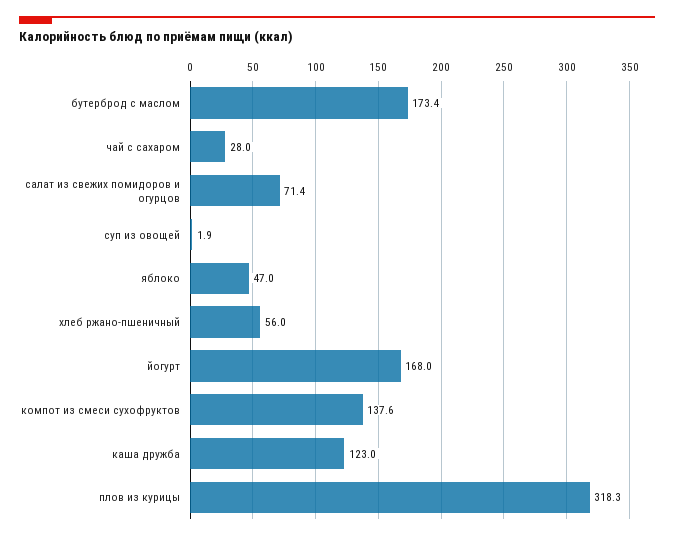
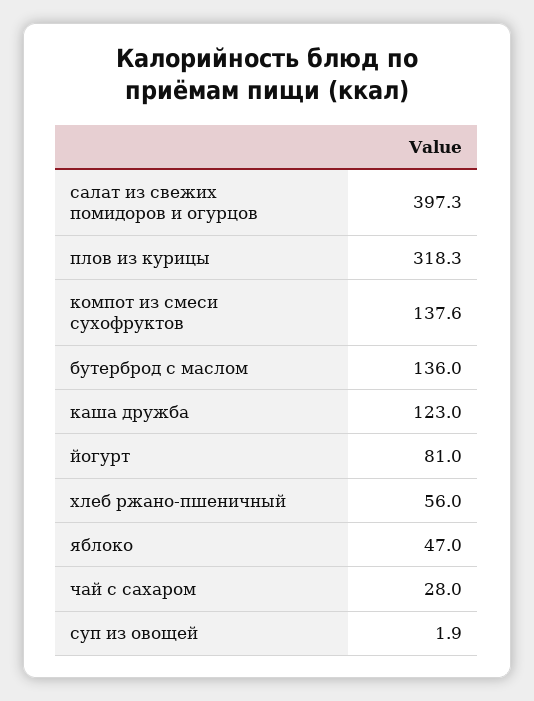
  {
-   "бутерброд с маслом": 173.4,
+   "бутерброд с маслом": 136,
    "чай с сахаром": 28,
-   "салат из свежих помидоров и огурцов": 71.4,
+   "салат из свежих помидоров и огурцов": 397.3,
    "суп из овощей": 1.9,
    "яблоко": 47,
    "хлеб ржано-пшеничный": 56,
-   "йогурт": 168,
+   "йогурт": 81,
    "компот из смеси сухофруктов": 137.6,
    "каша дружба": 123,
    "плов из курицы": 318.3
  }

